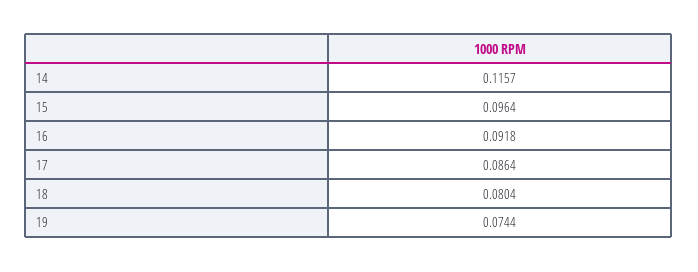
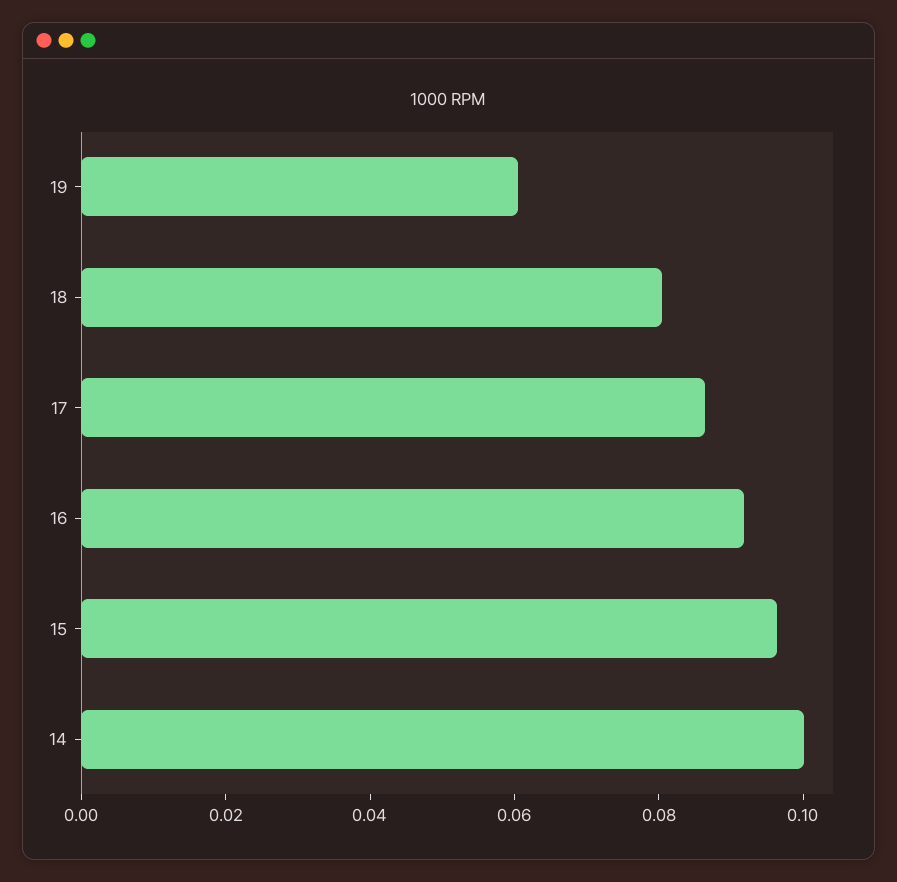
  {
-   "14": 0.1157,
+   "14": 0.1,
    "15": 0.0964,
    "16": 0.0918,
    "17": 0.0864,
    "18": 0.0804,
-   "19": 0.0744
+   "19": 0.06
  }

